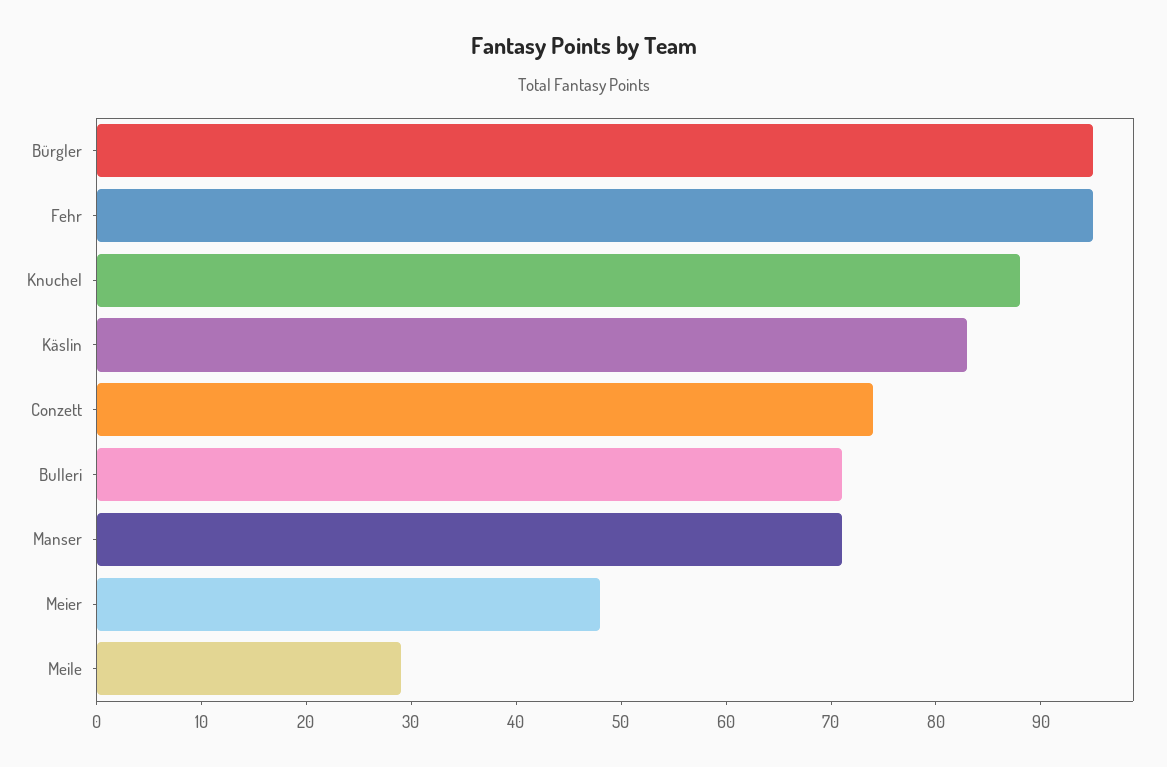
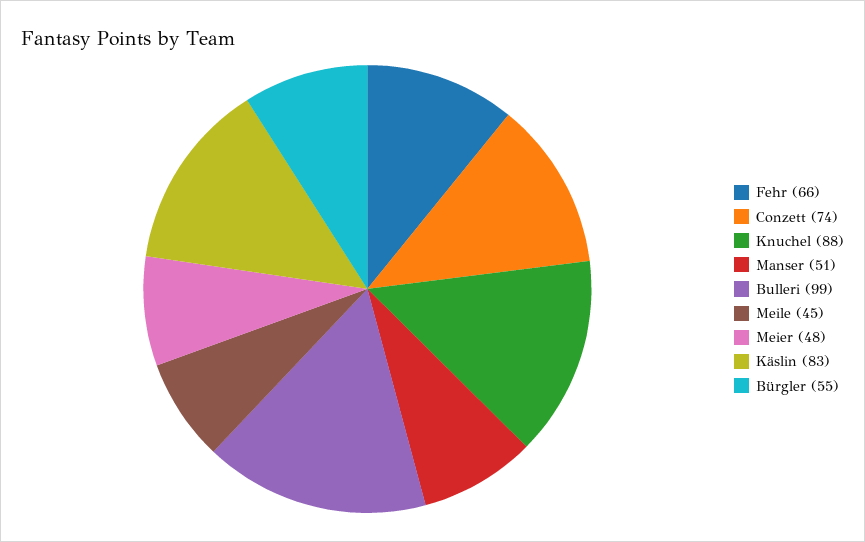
  {
-   "Bürgler": 95,
+   "Bürgler": 55,
-   "Fehr": 95,
+   "Fehr": 66,
    "Knuchel": 88,
    "Käslin": 83,
    "Conzett": 74,
-   "Bulleri": 71,
+   "Bulleri": 99,
-   "Manser": 71,
+   "Manser": 51,
    "Meier": 48,
-   "Meile": 29
+   "Meile": 45
  }

